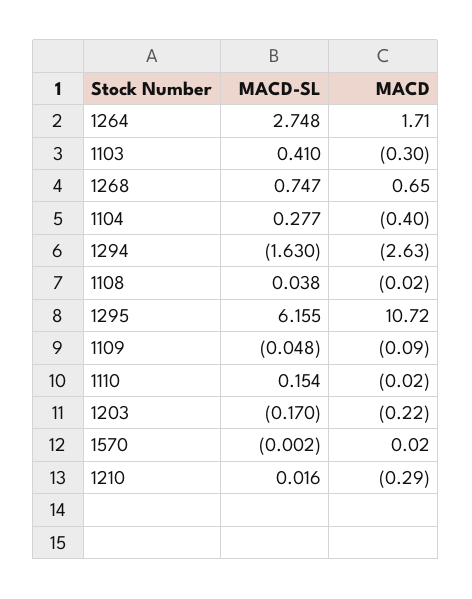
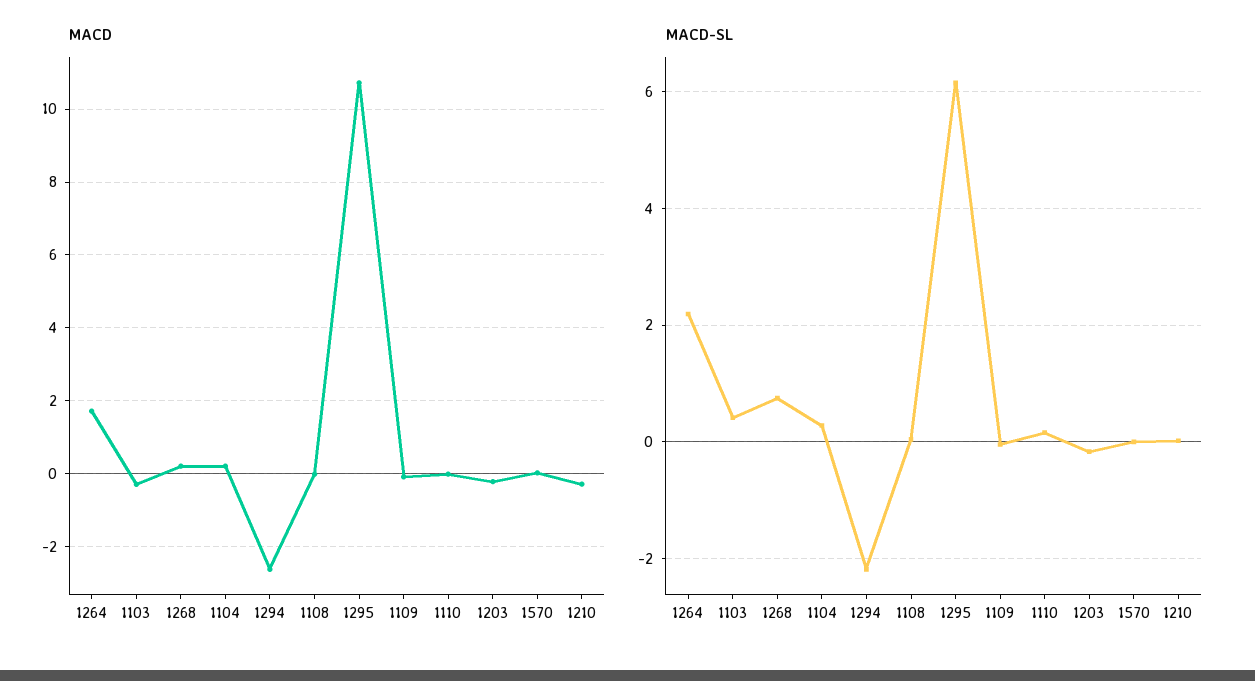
  {
    "MACD-SL": {
-     "1264": 2.748,
+     "1264": 2.2,
      "1103": 0.41,
      "1268": 0.747,
      "1104": 0.277,
-     "1294": -1.63,
+     "1294": -2.2,
      "1108": 0.038,
      "1295": 6.155,
      "1109": -0.048,
      "1110": 0.154,
      "1203": -0.17,
      "1570": -0.002,
      "1210": 0.016
    },
    "MACD": {
      "1264": 1.71,
      "1103": -0.3,
-     "1268": 0.65,
+     "1268": 0.2,
-     "1104": -0.4,
+     "1104": 0.2,
      "1294": -2.63,
      "1108": -0.02,
      "1295": 10.72,
      "1109": -0.09,
      "1110": -0.02,
      "1203": -0.22,
      "1570": 0.02,
      "1210": -0.29
    }
  }

